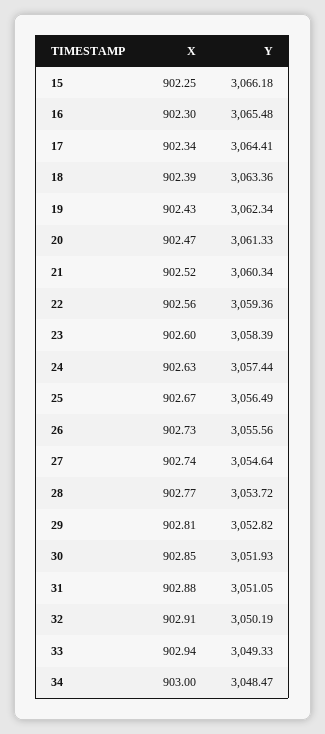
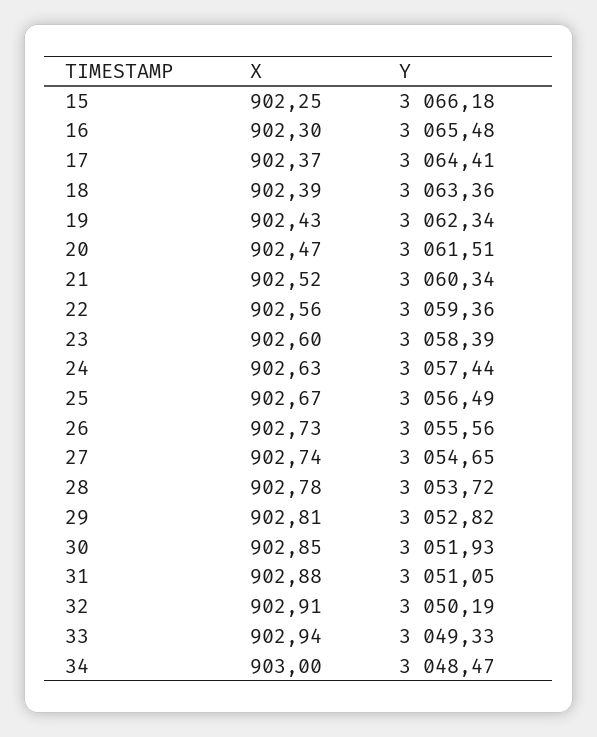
  {
    "X": {
      "15": 902.25,
      "16": 902.3,
-     "17": 902.34,
+     "17": 902.37,
      "18": 902.39,
      "19": 902.43,
      "20": 902.47,
      "21": 902.52,
      "22": 902.56,
      "23": 902.6,
      "24": 902.63,
      "25": 902.67,
      "26": 902.73,
      "27": 902.74,
-     "28": 902.77,
+     "28": 902.78,
      "29": 902.81,
      "30": 902.85,
      "31": 902.88,
      "32": 902.91,
      "33": 902.94,
      "34": 903
    },
    "Y": {
      "15": 3066.18,
      "16": 3065.48,
      "17": 3064.41,
      "18": 3063.36,
      "19": 3062.34,
-     "20": 3061.33,
+     "20": 3061.51,
      "21": 3060.34,
      "22": 3059.36,
      "23": 3058.39,
      "24": 3057.44,
      "25": 3056.49,
      "26": 3055.56,
-     "27": 3054.64,
+     "27": 3054.65,
      "28": 3053.72,
      "29": 3052.82,
      "30": 3051.93,
      "31": 3051.05,
      "32": 3050.19,
      "33": 3049.33,
      "34": 3048.47
    }
  }

